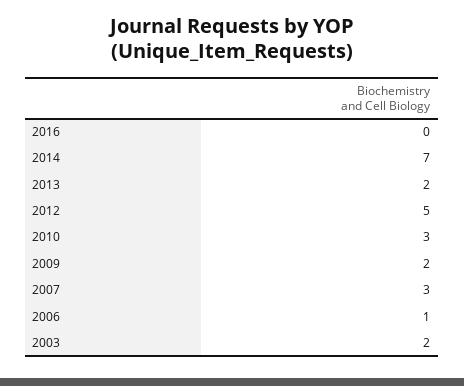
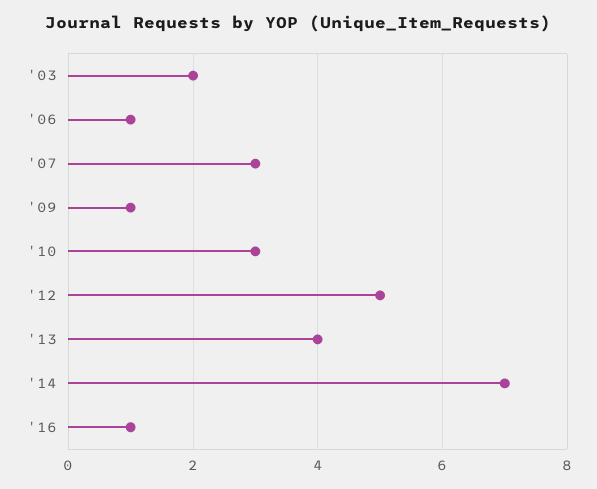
  {
-   "2016": 0,
+   "2016": 1,
    "2014": 7,
-   "2013": 2,
+   "2013": 4,
    "2012": 5,
    "2010": 3,
-   "2009": 2,
+   "2009": 1,
    "2007": 3,
    "2006": 1,
    "2003": 2
  }

